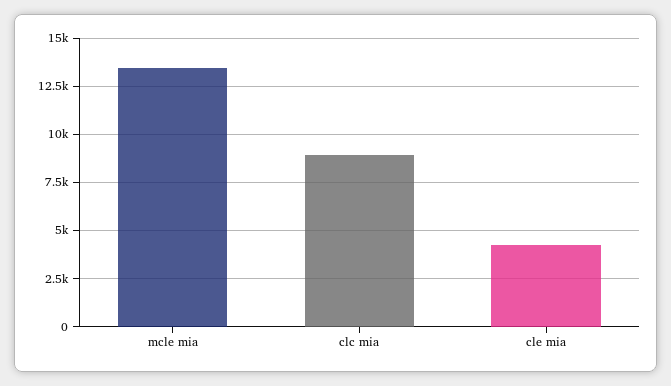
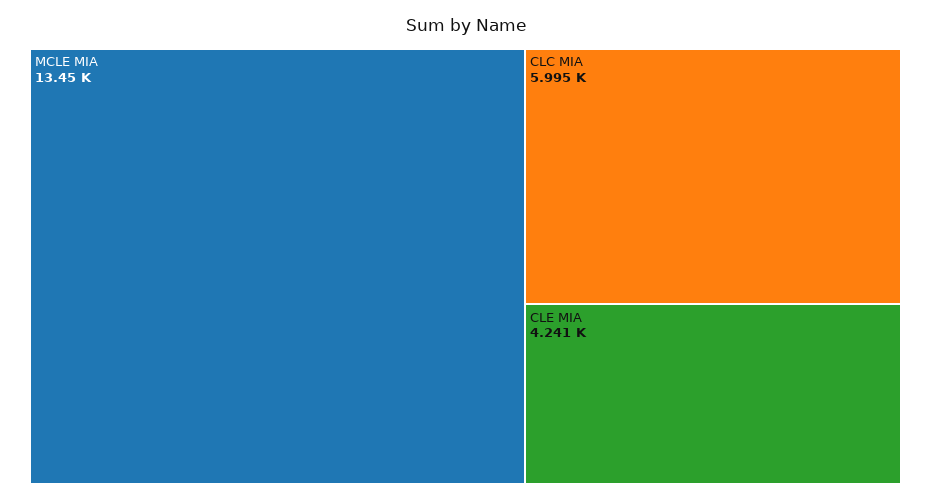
  {
    "mcle mia": 13450,
-   "clc mia": 9000,
+   "clc mia": 5995,
    "cle mia": 4241
  }

